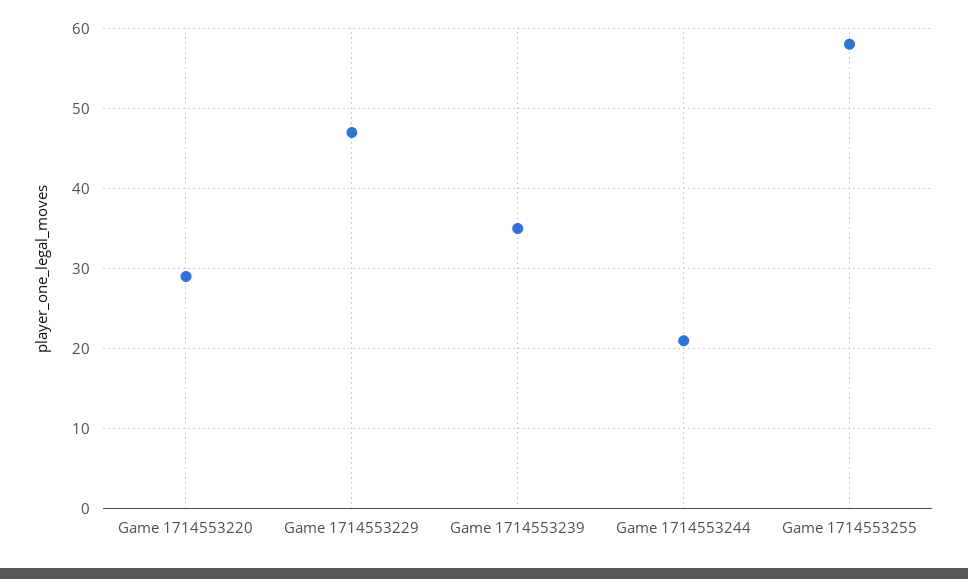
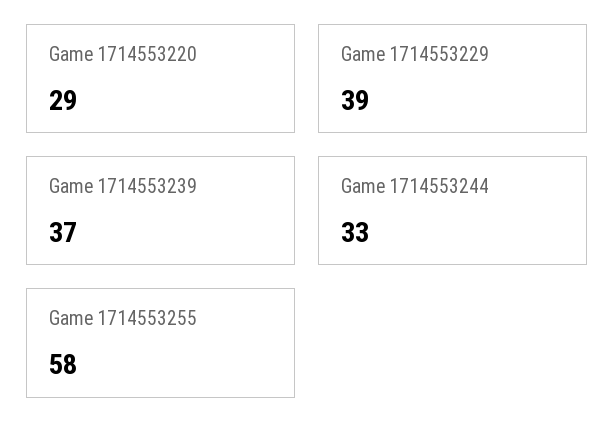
  {
    "Game 1714553220": 29,
-   "Game 1714553229": 47,
+   "Game 1714553229": 39,
-   "Game 1714553239": 35,
+   "Game 1714553239": 37,
-   "Game 1714553244": 21,
+   "Game 1714553244": 33,
    "Game 1714553255": 58
  }

